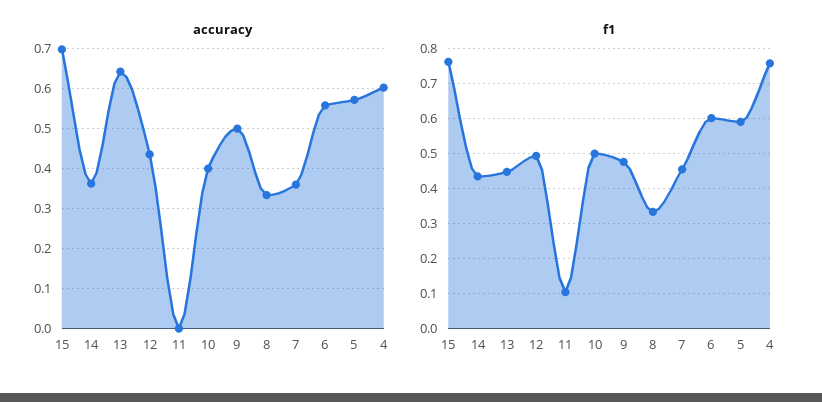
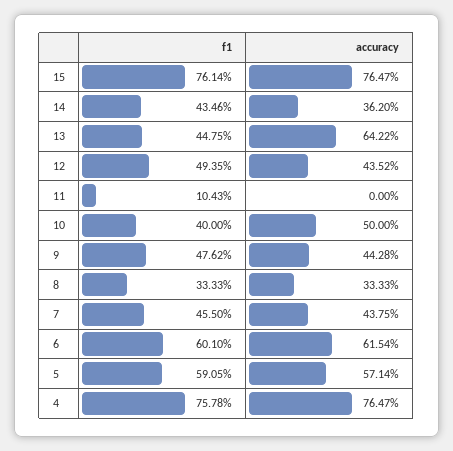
  {
    "accuracy": {
-     "15": 0.7,
+     "15": 0.7647,
      "14": 0.362,
      "13": 0.6422,
      "12": 0.4352,
      "11": 0,
-     "10": 0.4,
+     "10": 0.5,
-     "9": 0.5,
+     "9": 0.4428,
      "8": 0.3333,
-     "7": 0.36,
+     "7": 0.4375,
-     "6": 0.56,
+     "6": 0.6154,
      "5": 0.5714,
-     "4": 0.6
+     "4": 0.7647
    },
    "f1": {
      "15": 0.7614,
      "14": 0.4346,
      "13": 0.4475,
      "12": 0.4935,
      "11": 0.1043,
-     "10": 0.5,
+     "10": 0.4,
      "9": 0.4762,
      "8": 0.3333,
      "7": 0.455,
      "6": 0.601,
      "5": 0.5905,
      "4": 0.7578
    }
  }

